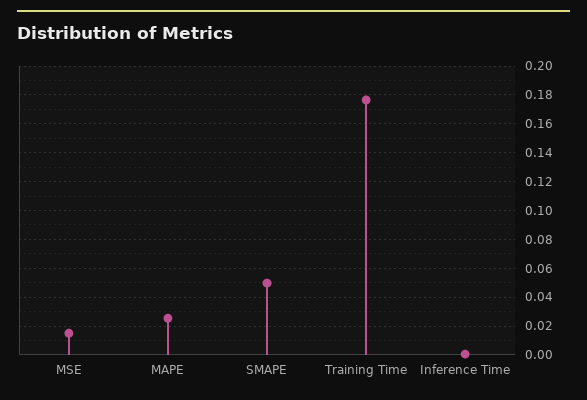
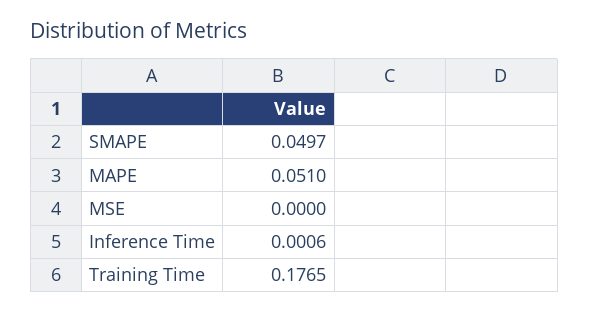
  {
-   "MSE": 0.015,
+   "MSE": 0,
-   "MAPE": 0.025,
+   "MAPE": 0.051,
    "SMAPE": 0.0497,
    "Training Time": 0.1765,
    "Inference Time": 0.0006
  }

